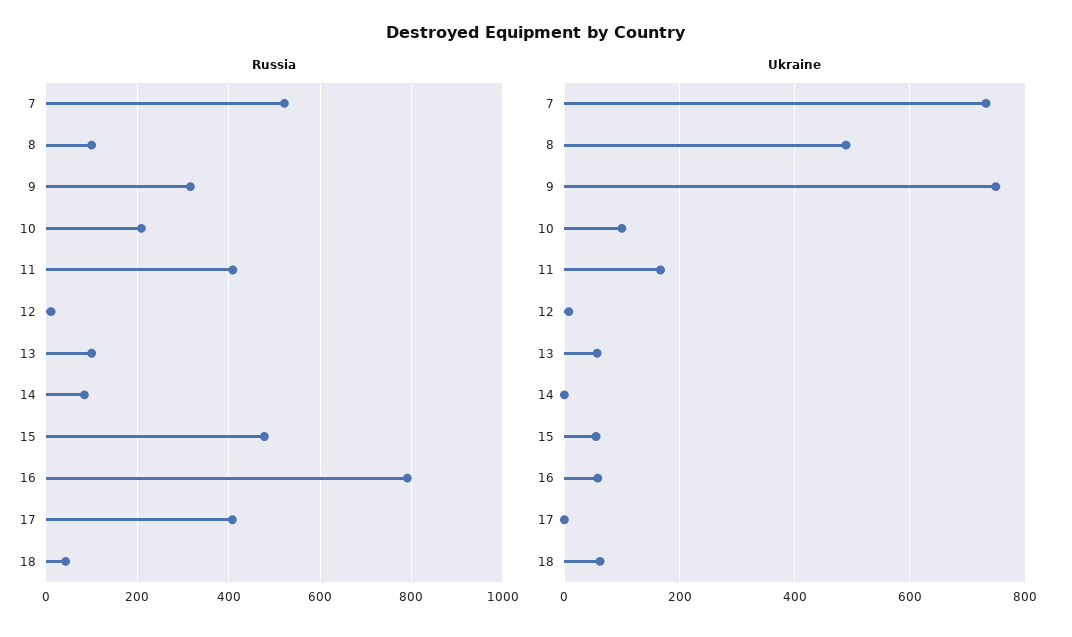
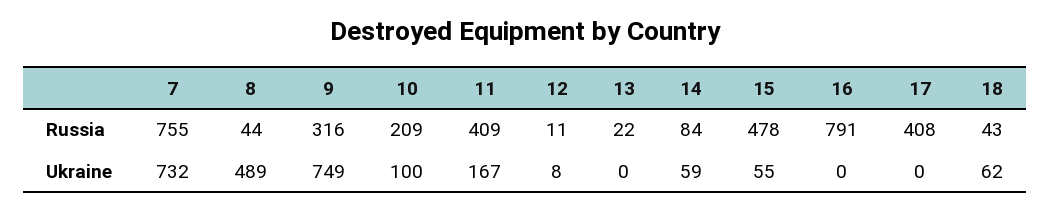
  {
    "Russia": {
-     "7": 520,
+     "7": 755,
-     "8": 100,
+     "8": 44,
      "9": 316,
      "10": 209,
      "11": 409,
      "12": 11,
-     "13": 100,
+     "13": 22,
      "14": 84,
      "15": 478,
      "16": 791,
      "17": 408,
      "18": 43
    },
    "Ukraine": {
      "7": 732,
      "8": 489,
      "9": 749,
      "10": 100,
      "11": 167,
      "12": 8,
-     "13": 60,
+     "13": 0,
-     "14": 0,
+     "14": 59,
      "15": 55,
-     "16": 60,
+     "16": 0,
      "17": 0,
      "18": 62
    }
  }

